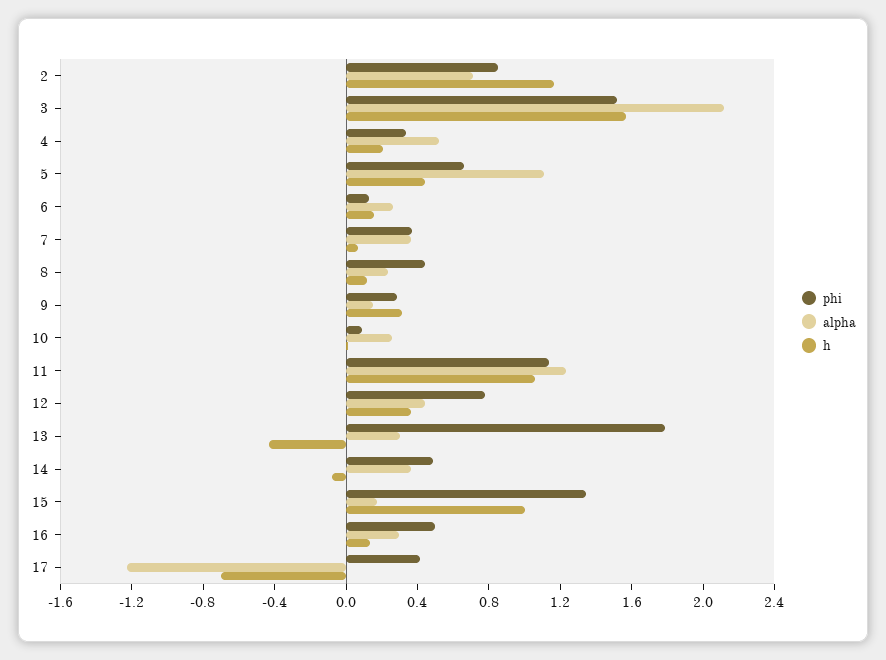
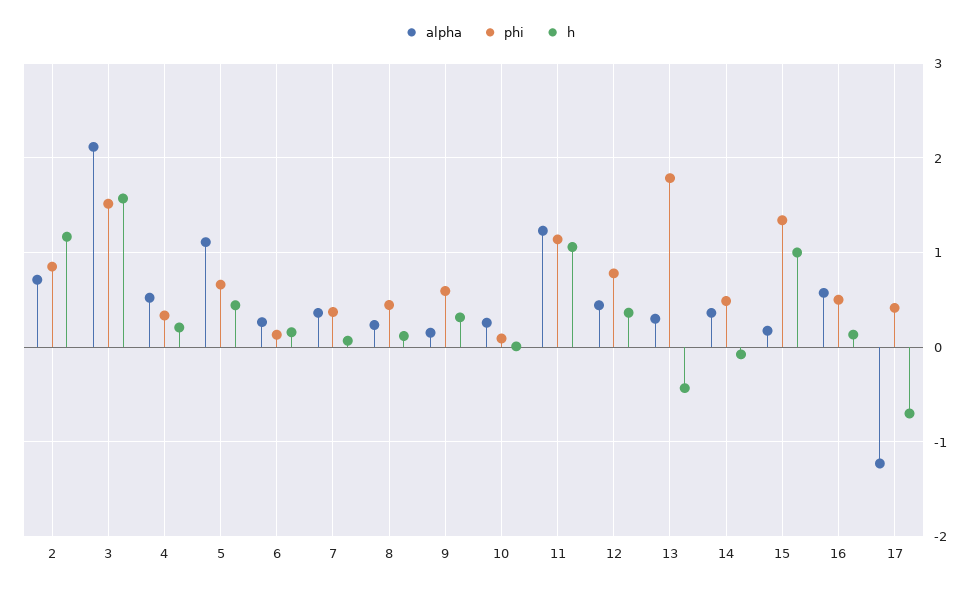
  {
    "phi": {
      "2": 0.9,
      "3": 1.5,
      "4": 0.3,
      "5": 0.7,
      "6": 0.1,
      "7": 0.4,
      "8": 0.4,
-     "9": 0.3,
+     "9": 0.6,
      "10": 0.1,
      "11": 1.1,
      "12": 0.8,
      "13": 1.8,
      "14": 0.5,
      "15": 1.3,
      "16": 0.5,
      "17": 0.4
    },
    "alpha": {
      "2": 0.7,
      "3": 2.1,
      "4": 0.5,
      "5": 1.1,
      "6": 0.3,
      "7": 0.4,
      "8": 0.2,
      "9": 0.2,
      "10": 0.3,
      "11": 1.2,
      "12": 0.4,
      "13": 0.3,
      "14": 0.4,
      "15": 0.2,
-     "16": 0.3,
+     "16": 0.6,
      "17": -1.2
    },
    "h": {
      "2": 1.2,
      "3": 1.6,
      "4": 0.2,
      "5": 0.4,
      "6": 0.2,
      "7": 0.1,
      "8": 0.1,
      "9": 0.3,
      "10": 0,
      "11": 1.1,
      "12": 0.4,
      "13": -0.4,
      "14": -0.1,
      "15": 1,
      "16": 0.1,
      "17": -0.7
    }
  }

